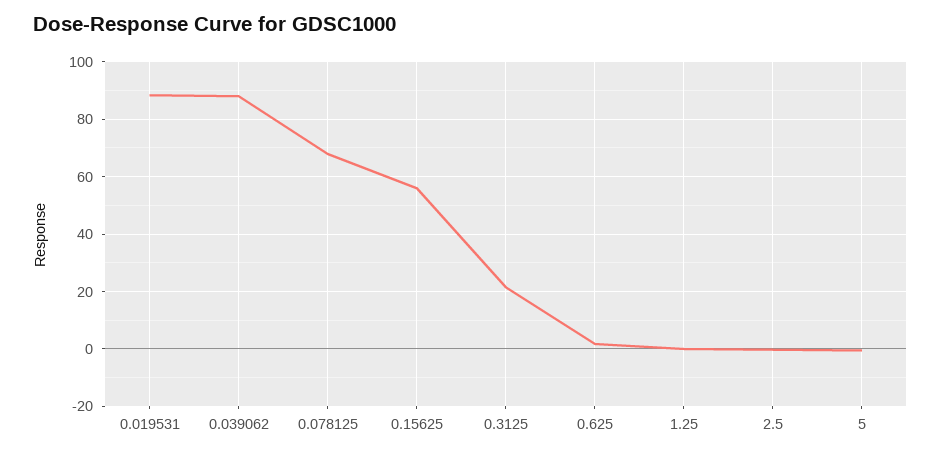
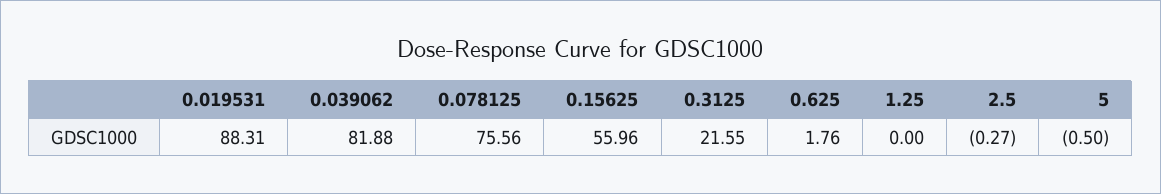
  {
    "0.019531": 88.31,
-   "0.039062": 87.5,
+   "0.039062": 81.88,
-   "0.078125": 67.5,
+   "0.078125": 75.56,
    "0.15625": 55.96,
    "0.3125": 21.55,
    "0.625": 1.76,
    "1.25": 0,
    "2.5": -0.27,
    "5": -0.5
  }

